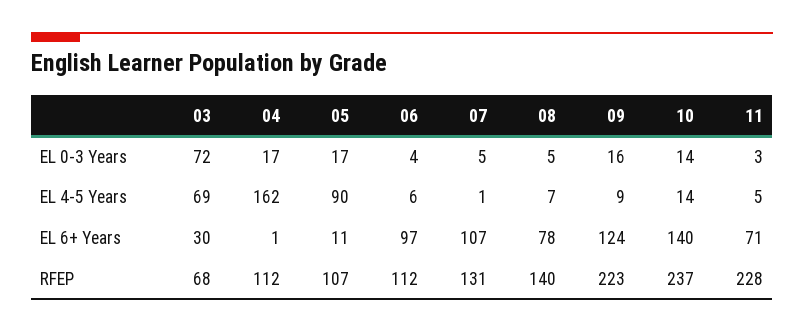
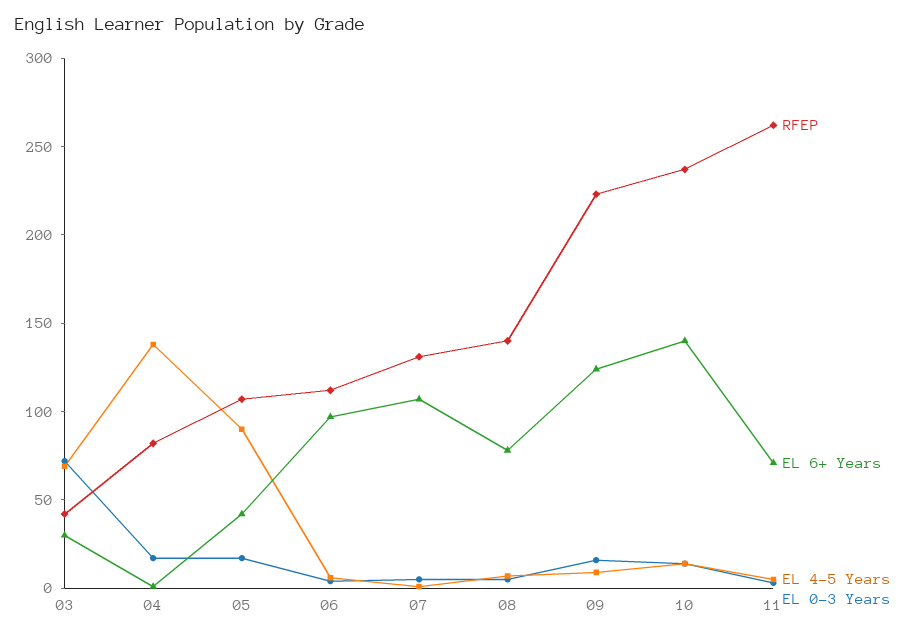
  {
    "EL 0-3 Years": {
      "03": 72,
      "04": 17,
      "05": 17,
      "06": 4,
      "07": 5,
      "08": 5,
      "09": 16,
      "10": 14,
      "11": 3
    },
    "EL 4-5 Years": {
      "03": 69,
-     "04": 162,
+     "04": 140,
      "05": 90,
      "06": 6,
      "07": 1,
      "08": 7,
      "09": 9,
      "10": 14,
      "11": 5
    },
    "EL 6+ Years": {
      "03": 30,
      "04": 1,
-     "05": 11,
+     "05": 40,
      "06": 97,
      "07": 107,
      "08": 78,
      "09": 124,
      "10": 140,
      "11": 71
    },
    "RFEP": {
-     "03": 68,
+     "03": 40,
-     "04": 112,
+     "04": 80,
      "05": 107,
      "06": 112,
      "07": 131,
      "08": 140,
      "09": 223,
      "10": 237,
-     "11": 228
+     "11": 260
    }
  }

